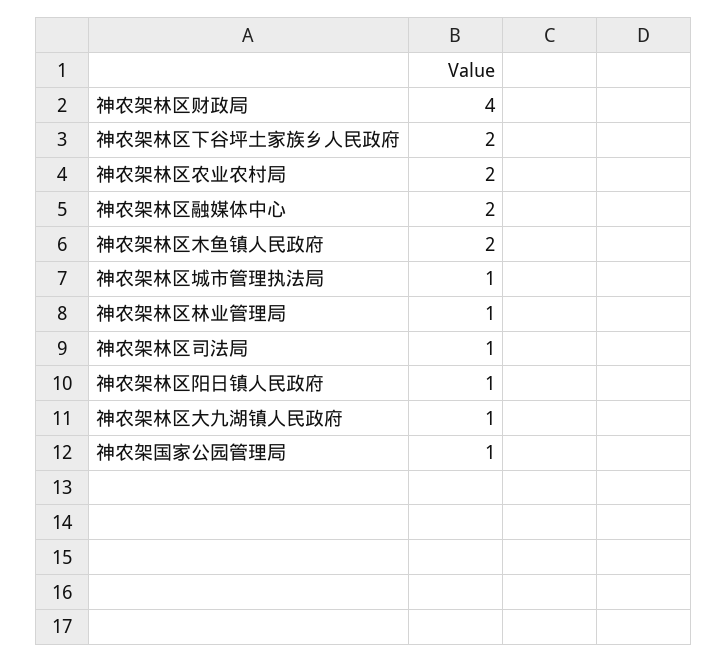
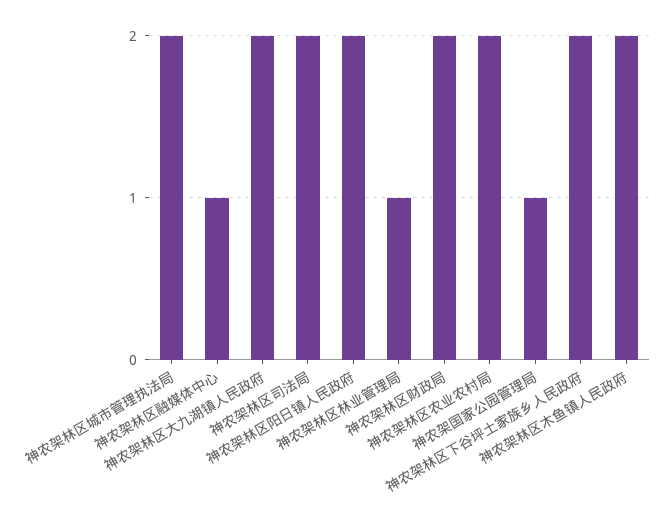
  {
-   "神农架林区财政局": 4,
+   "神农架林区财政局": 2,
    "神农架林区下谷坪土家族乡人民政府": 2,
    "神农架林区农业农村局": 2,
-   "神农架林区融媒体中心": 2,
+   "神农架林区融媒体中心": 1,
    "神农架林区木鱼镇人民政府": 2,
-   "神农架林区城市管理执法局": 1,
+   "神农架林区城市管理执法局": 2,
    "神农架林区林业管理局": 1,
-   "神农架林区司法局": 1,
+   "神农架林区司法局": 2,
-   "神农架林区阳日镇人民政府": 1,
+   "神农架林区阳日镇人民政府": 2,
-   "神农架林区大九湖镇人民政府": 1,
+   "神农架林区大九湖镇人民政府": 2,
    "神农架国家公园管理局": 1
  }

